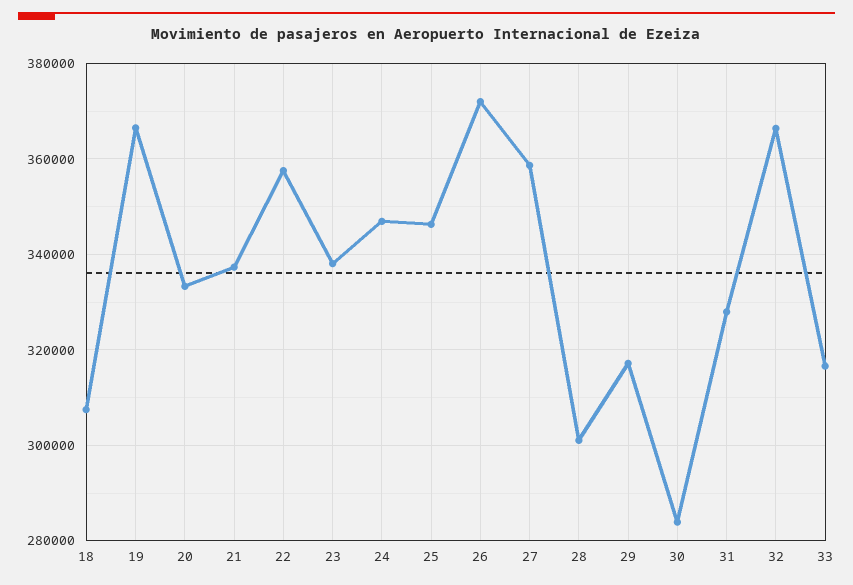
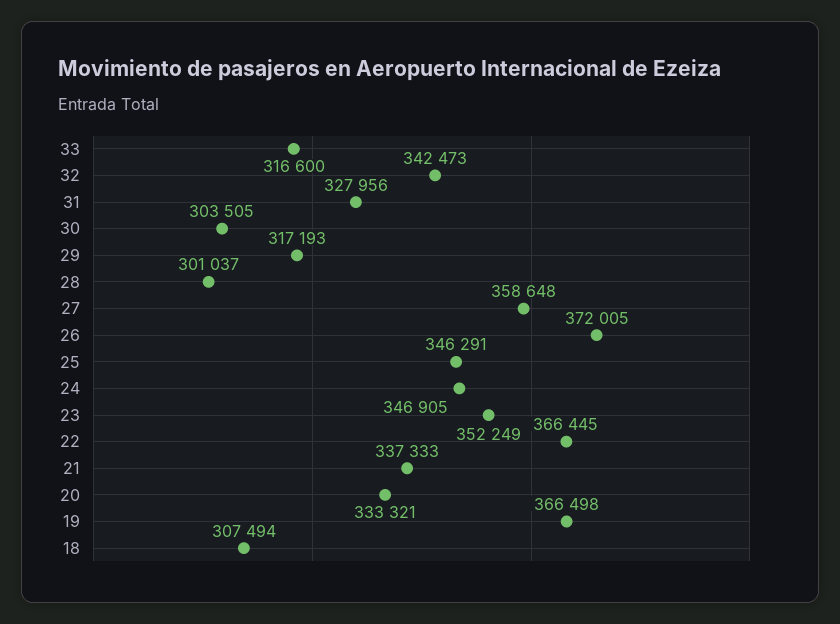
  {
    "18": 307494,
    "19": 366498,
    "20": 333321,
    "21": 337333,
-   "22": 358000,
+   "22": 366445,
-   "23": 338000,
+   "23": 352249,
    "24": 346905,
    "25": 346291,
    "26": 372005,
    "27": 358648,
    "28": 301037,
    "29": 317193,
-   "30": 284000,
+   "30": 303505,
    "31": 327956,
-   "32": 366000,
+   "32": 342473,
    "33": 316600
  }

